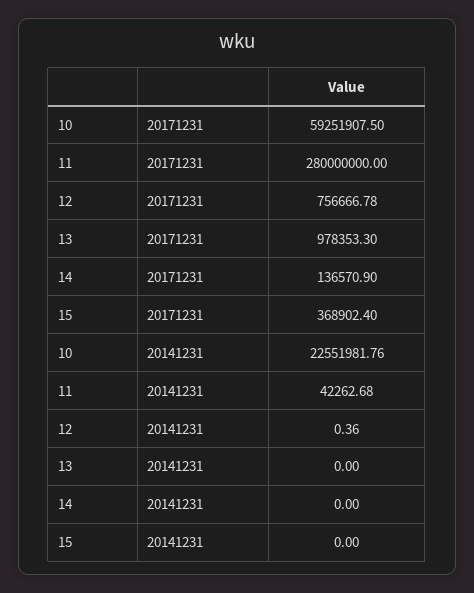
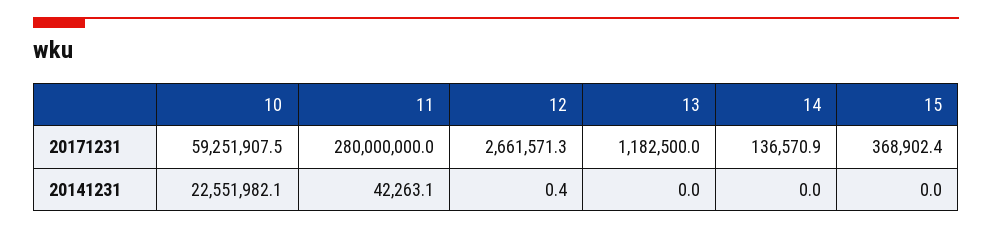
  {
    "10": {
      "20171231": 59251907.5,
-     "20141231": 22551981.76
+     "20141231": 22551982.1
    },
    "11": {
      "20171231": 280000000,
-     "20141231": 42262.68
+     "20141231": 42263.1
    },
    "12": {
-     "20171231": 756666.78,
+     "20171231": 2661571.3,
      "20141231": 0.36
    },
    "13": {
-     "20171231": 978353.3,
+     "20171231": 1182500,
      "20141231": 0
    },
    "14": {
      "20171231": 136570.9,
      "20141231": 0
    },
    "15": {
      "20171231": 368902.4,
      "20141231": 0
    }
  }

